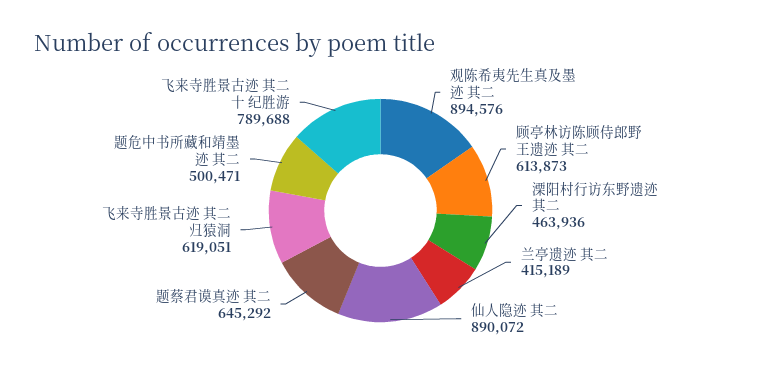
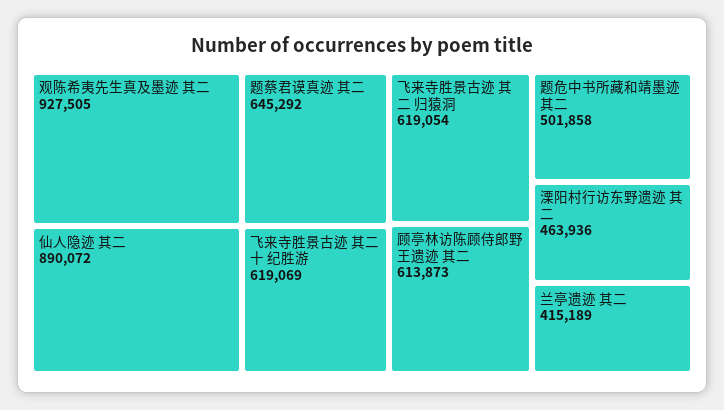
  {
-   "观陈希夷先生真及墨迹 其二": 894576,
+   "观陈希夷先生真及墨迹 其二": 927505,
    "顾亭林访陈顾侍郎野王遗迹 其二": 613873,
    "溧阳村行访东野遗迹 其二": 463936,
    "兰亭遗迹 其二": 415189,
    "仙人隐迹 其二": 890072,
    "题蔡君谟真迹 其二": 645292,
-   "飞来寺胜景古迹 其二 归猿洞": 619051,
+   "飞来寺胜景古迹 其二 归猿洞": 619054,
-   "题危中书所藏和靖墨迹 其二": 500471,
+   "题危中书所藏和靖墨迹 其二": 501858,
-   "飞来寺胜景古迹 其二十 纪胜游": 789688
+   "飞来寺胜景古迹 其二十 纪胜游": 619069
  }

